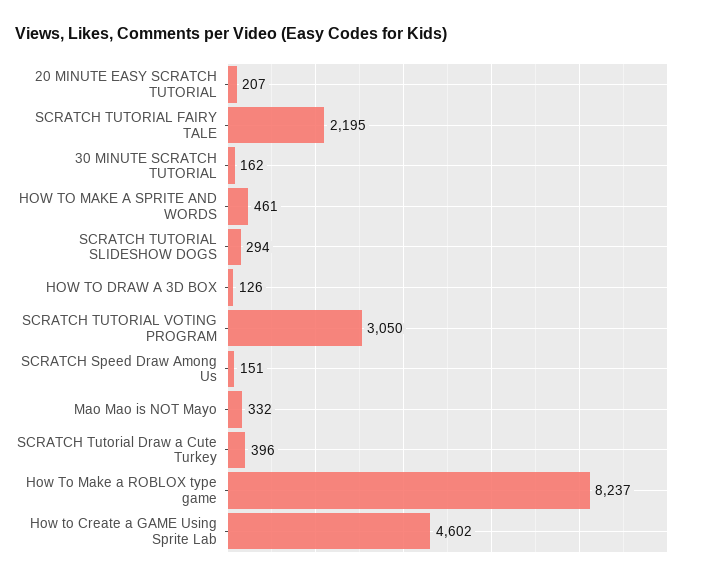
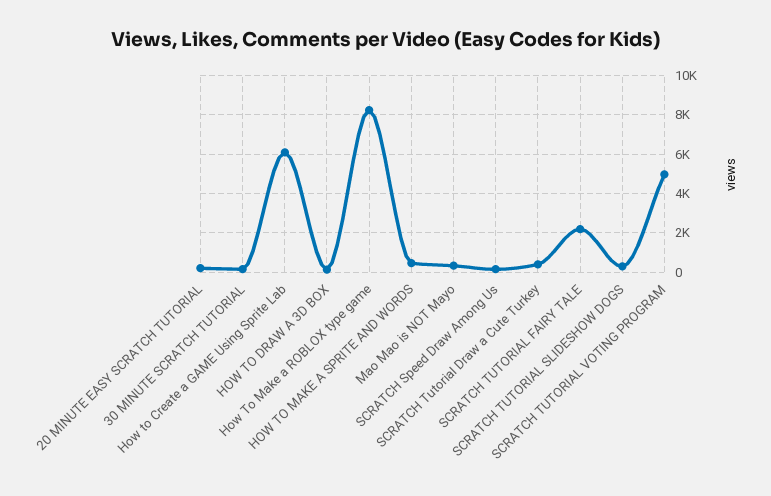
  {
    "20 MINUTE EASY SCRATCH TUTORIAL": 207,
    "SCRATCH TUTORIAL FAIRY TALE": 2195,
    "30 MINUTE SCRATCH TUTORIAL": 162,
    "HOW TO MAKE A SPRITE AND WORDS": 461,
    "SCRATCH TUTORIAL SLIDESHOW DOGS": 294,
    "HOW TO DRAW A 3D BOX": 126,
-   "SCRATCH TUTORIAL VOTING PROGRAM": 3050,
+   "SCRATCH TUTORIAL VOTING PROGRAM": 5000,
    "SCRATCH Speed Draw Among Us": 151,
    "Mao Mao is NOT Mayo": 332,
    "SCRATCH Tutorial Draw a Cute Turkey": 396,
    "How To Make a ROBLOX type game": 8237,
-   "How to Create a GAME Using Sprite Lab": 4602
+   "How to Create a GAME Using Sprite Lab": 6000
  }

